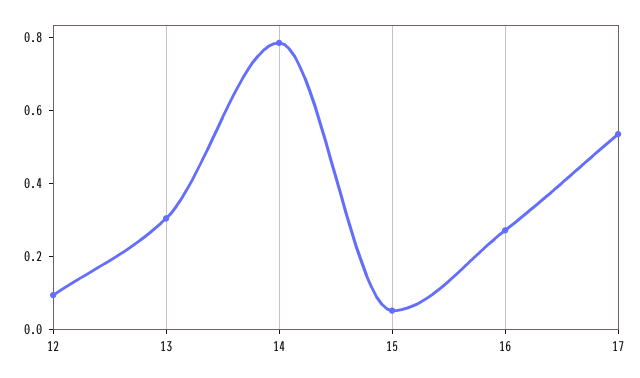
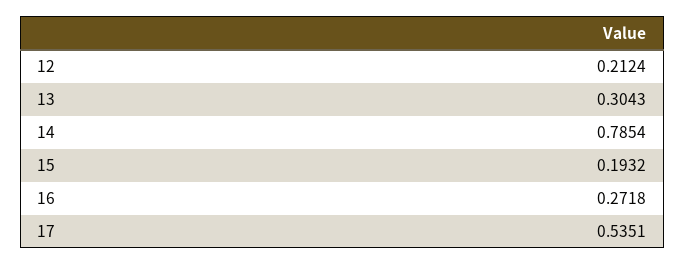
  {
-   "12": 0.1,
+   "12": 0.2124,
    "13": 0.3043,
    "14": 0.7854,
-   "15": 0.05,
+   "15": 0.1932,
    "16": 0.2718,
    "17": 0.5351
  }

